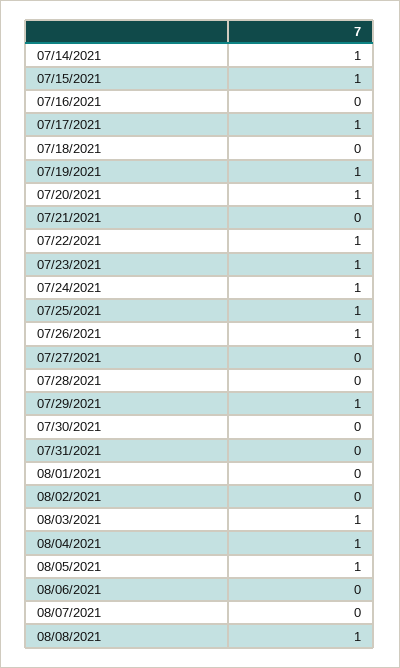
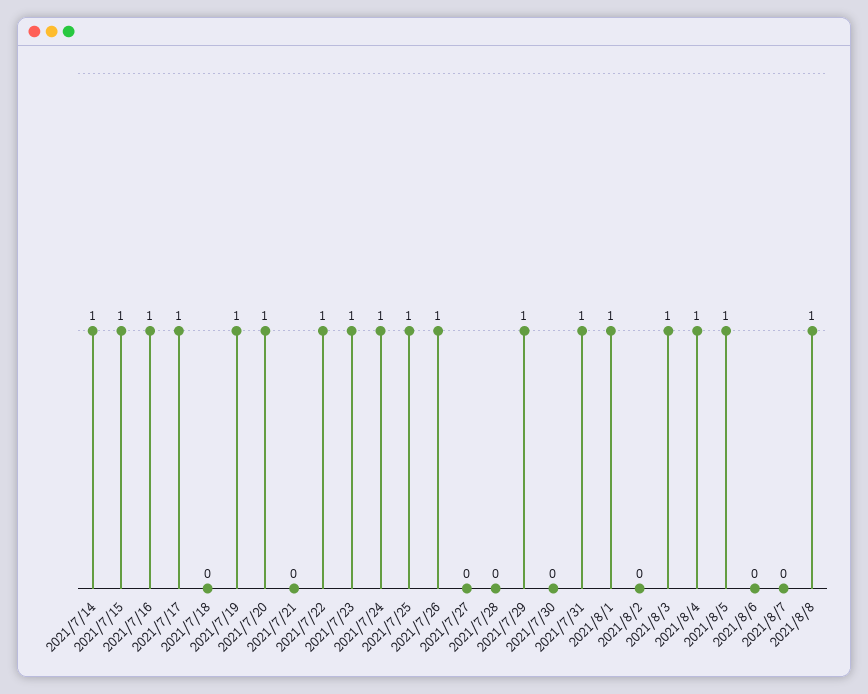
  {
    "07/14/2021": 1,
    "07/15/2021": 1,
-   "07/16/2021": 0,
+   "07/16/2021": 1,
    "07/17/2021": 1,
    "07/18/2021": 0,
    "07/19/2021": 1,
    "07/20/2021": 1,
    "07/21/2021": 0,
    "07/22/2021": 1,
    "07/23/2021": 1,
    "07/24/2021": 1,
    "07/25/2021": 1,
    "07/26/2021": 1,
    "07/27/2021": 0,
    "07/28/2021": 0,
    "07/29/2021": 1,
    "07/30/2021": 0,
-   "07/31/2021": 0,
+   "07/31/2021": 1,
-   "08/01/2021": 0,
+   "08/01/2021": 1,
    "08/02/2021": 0,
    "08/03/2021": 1,
    "08/04/2021": 1,
    "08/05/2021": 1,
    "08/06/2021": 0,
    "08/07/2021": 0,
    "08/08/2021": 1
  }

